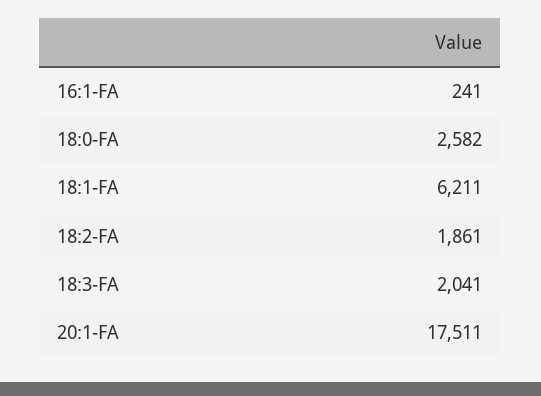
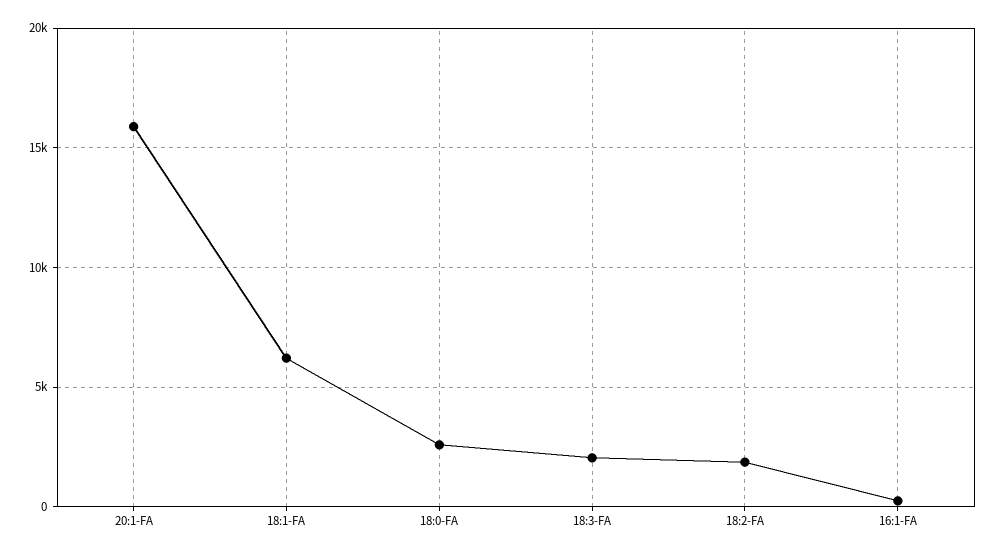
  {
    "16:1-FA": 241,
    "18:0-FA": 2582,
    "18:1-FA": 6211,
    "18:2-FA": 1861,
    "18:3-FA": 2041,
-   "20:1-FA": 17511
+   "20:1-FA": 16000
  }

